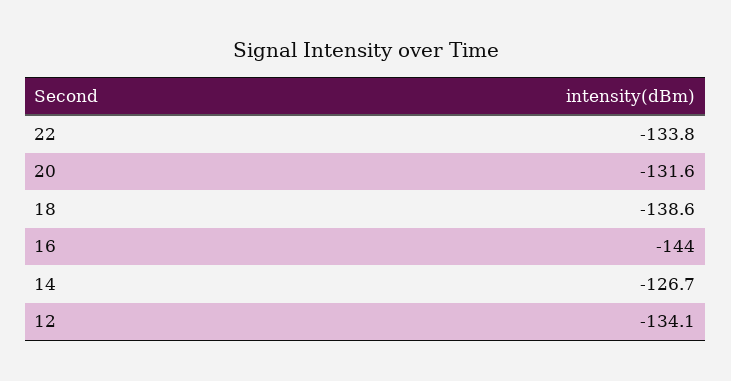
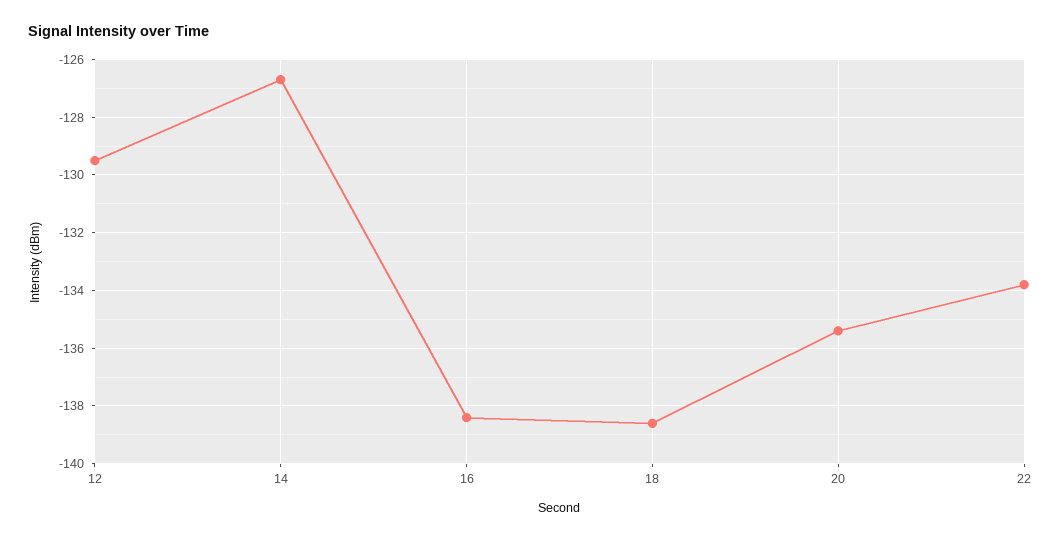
  {
    "22": -133.8,
-   "20": -131.6,
+   "20": -135.5,
    "18": -138.6,
-   "16": -144,
+   "16": -138.5,
    "14": -126.7,
-   "12": -134.1
+   "12": -129.5
  }

